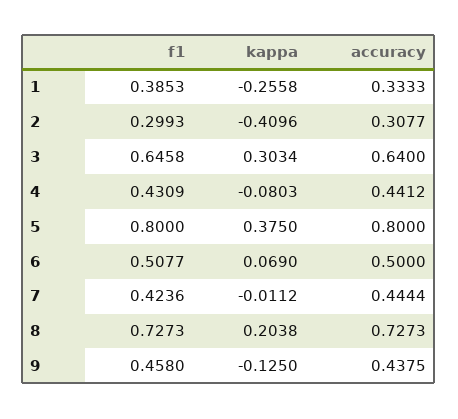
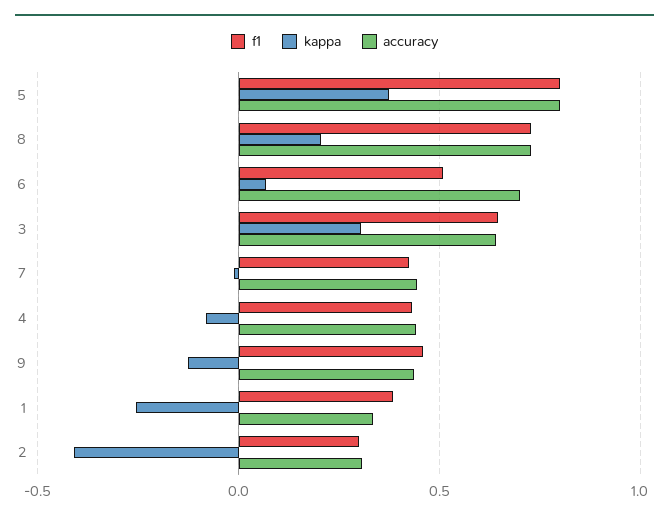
  {
    "f1": {
      "1": 0.3853,
      "2": 0.2993,
      "3": 0.6458,
      "4": 0.4309,
      "5": 0.8,
      "6": 0.5077,
      "7": 0.4236,
      "8": 0.7273,
      "9": 0.458
    },
    "kappa": {
      "1": -0.2558,
      "2": -0.4096,
      "3": 0.3034,
      "4": -0.0803,
      "5": 0.375,
      "6": 0.069,
      "7": -0.0112,
      "8": 0.2038,
      "9": -0.125
    },
    "accuracy": {
      "1": 0.3333,
      "2": 0.3077,
      "3": 0.64,
      "4": 0.4412,
      "5": 0.8,
-     "6": 0.5,
+     "6": 0.7,
      "7": 0.4444,
      "8": 0.7273,
      "9": 0.4375
    }
  }

